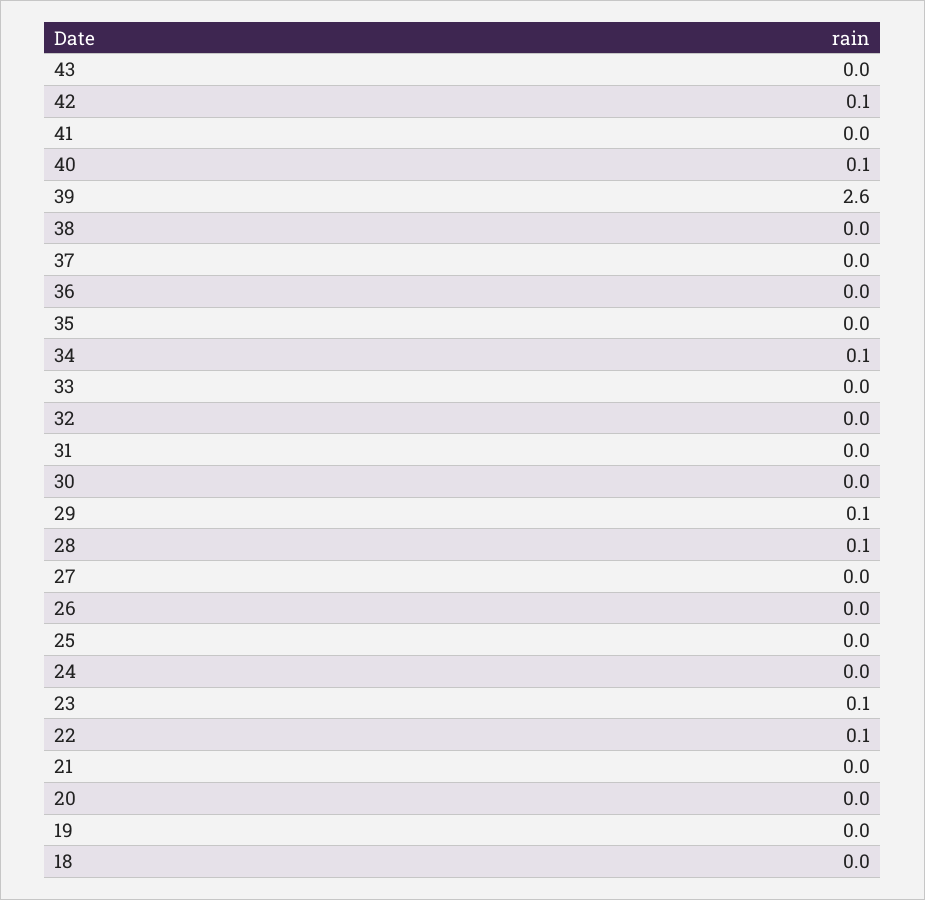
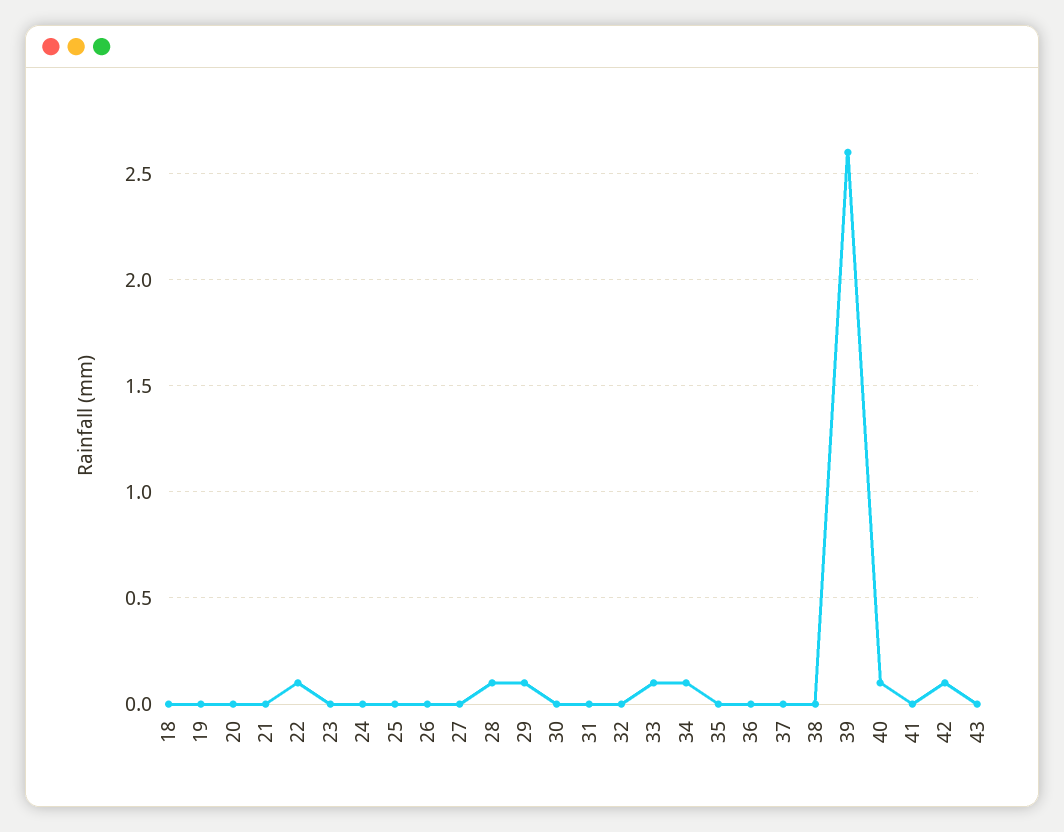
  {
    "43": 0,
    "42": 0.1,
    "41": 0,
    "40": 0.1,
    "39": 2.6,
    "38": 0,
    "37": 0,
    "36": 0,
    "35": 0,
    "34": 0.1,
-   "33": 0,
+   "33": 0.1,
    "32": 0,
    "31": 0,
    "30": 0,
    "29": 0.1,
    "28": 0.1,
    "27": 0,
    "26": 0,
    "25": 0,
    "24": 0,
-   "23": 0.1,
+   "23": 0,
    "22": 0.1,
    "21": 0,
    "20": 0,
    "19": 0,
    "18": 0
  }

